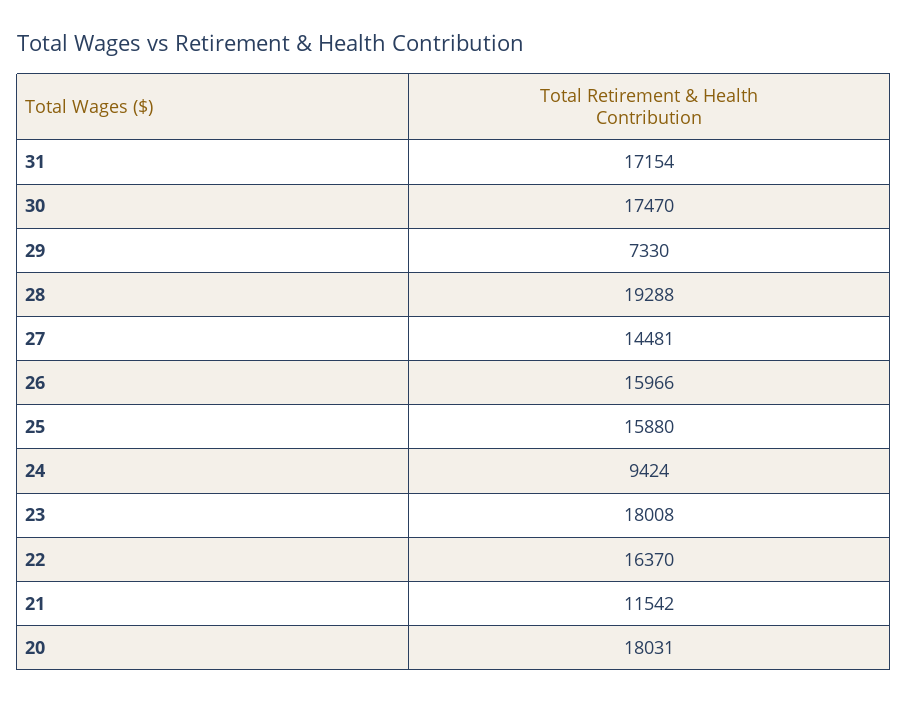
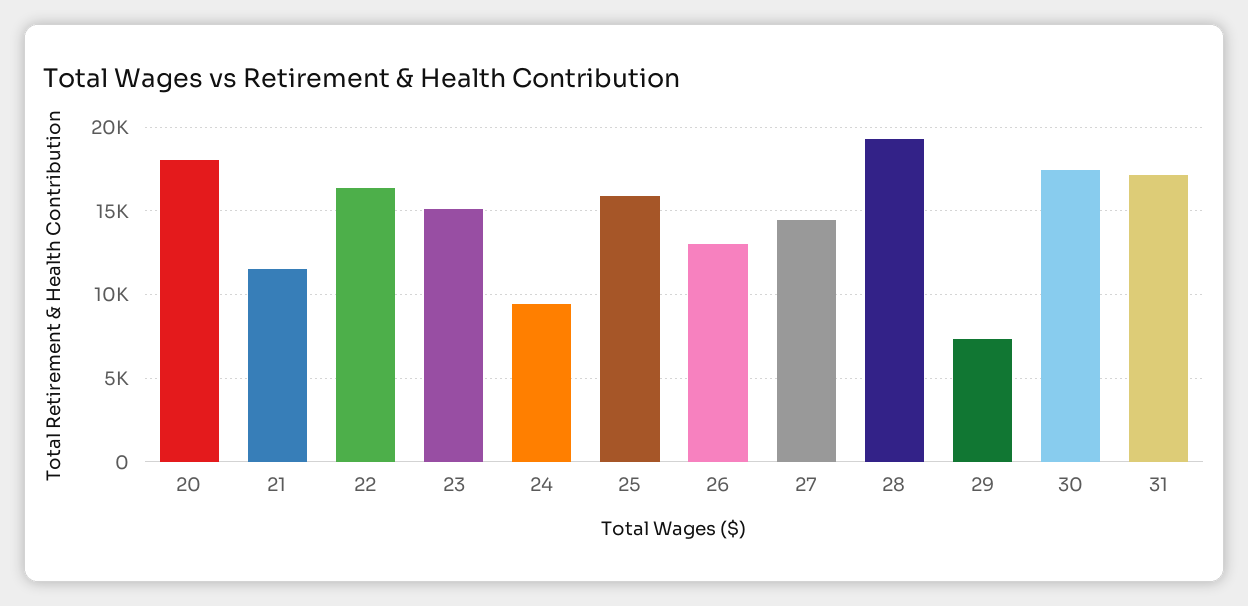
  {
    "31": 17154,
    "30": 17470,
    "29": 7330,
    "28": 19288,
    "27": 14481,
-   "26": 15966,
+   "26": 13000,
    "25": 15880,
    "24": 9424,
-   "23": 18008,
+   "23": 15000,
    "22": 16370,
    "21": 11542,
    "20": 18031
  }

